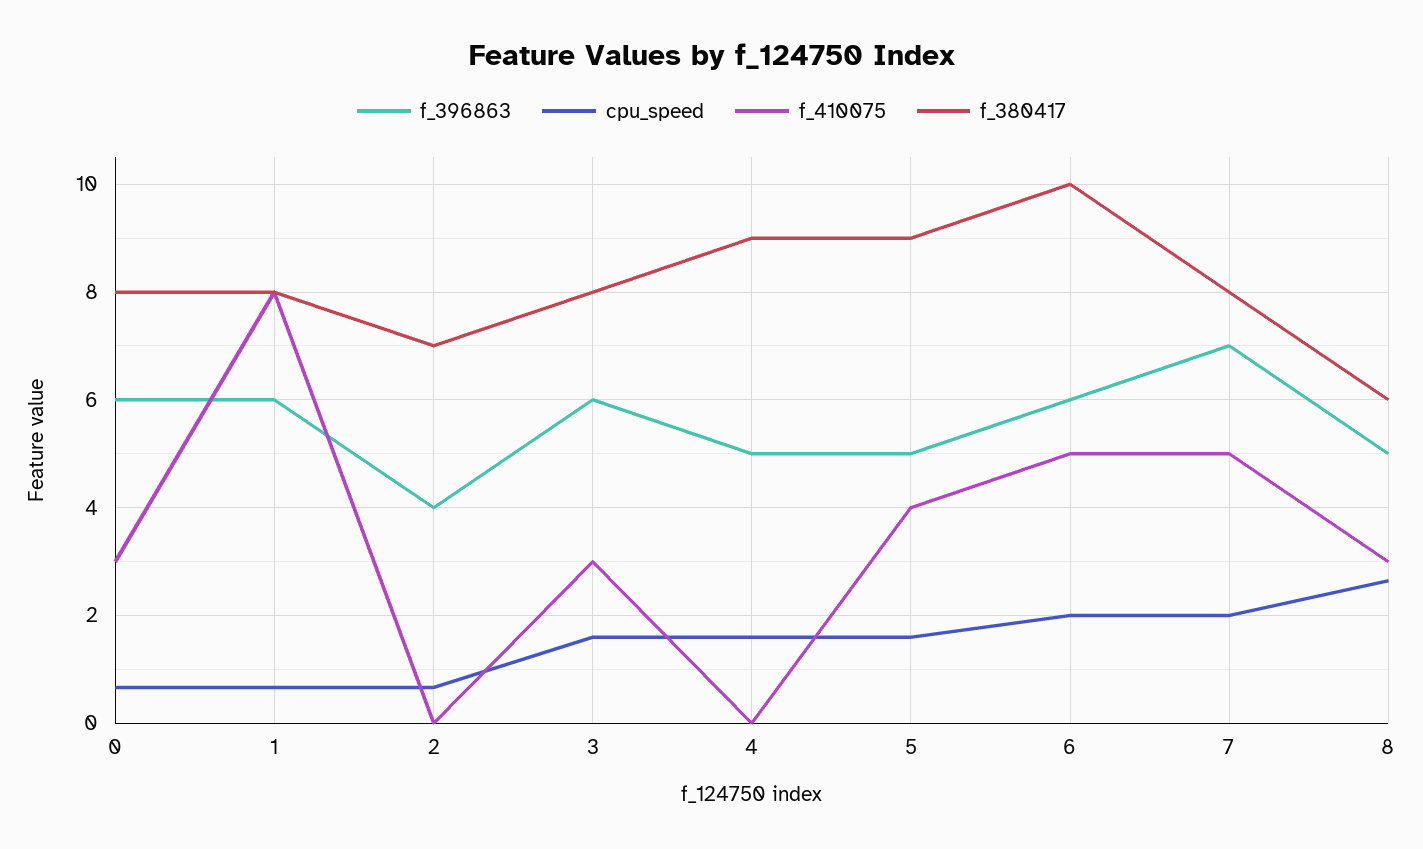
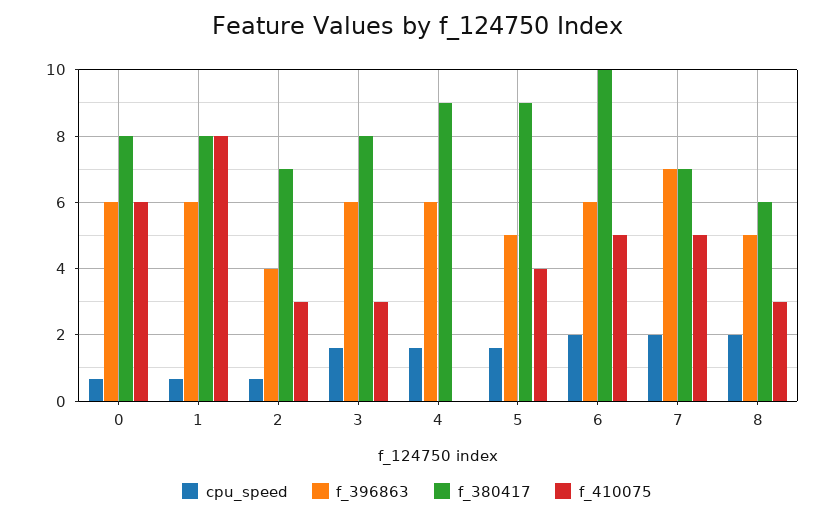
  {
    "f_396863": {
      "0": 6,
      "1": 6,
      "2": 4,
      "3": 6,
-     "4": 5,
+     "4": 6,
      "5": 5,
      "6": 6,
      "7": 7,
      "8": 5
    },
    "cpu_speed": {
      "0": 0.6,
      "1": 0.6,
      "2": 0.6,
      "3": 1.6,
      "4": 1.6,
      "5": 1.6,
      "6": 2,
      "7": 2,
-     "8": 2.6
+     "8": 2
    },
    "f_410075": {
-     "0": 3,
+     "0": 6,
      "1": 8,
-     "2": 0,
+     "2": 3,
      "3": 3,
      "4": 0,
      "5": 4,
      "6": 5,
      "7": 5,
      "8": 3
    },
    "f_380417": {
      "0": 8,
      "1": 8,
      "2": 7,
      "3": 8,
      "4": 9,
      "5": 9,
      "6": 10,
-     "7": 8,
+     "7": 7,
      "8": 6
    }
  }

